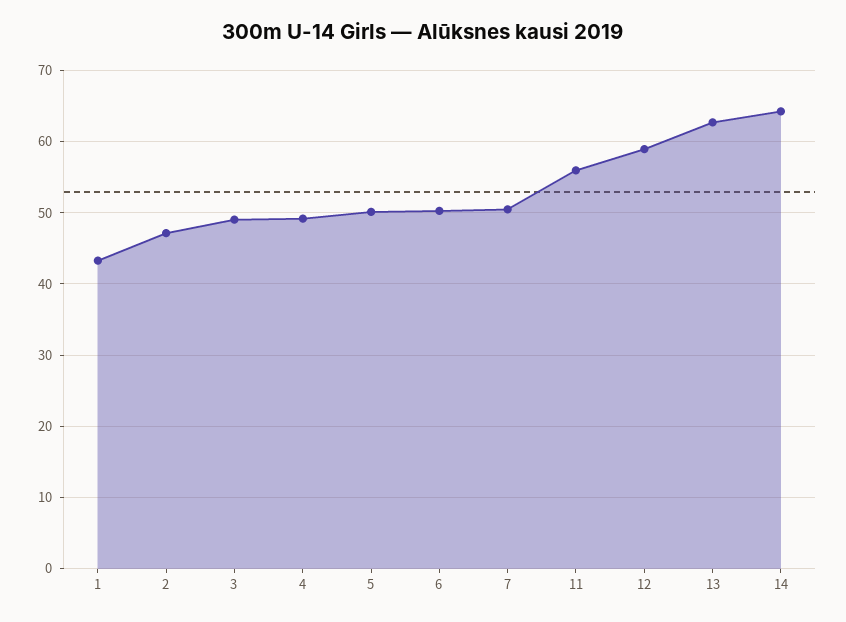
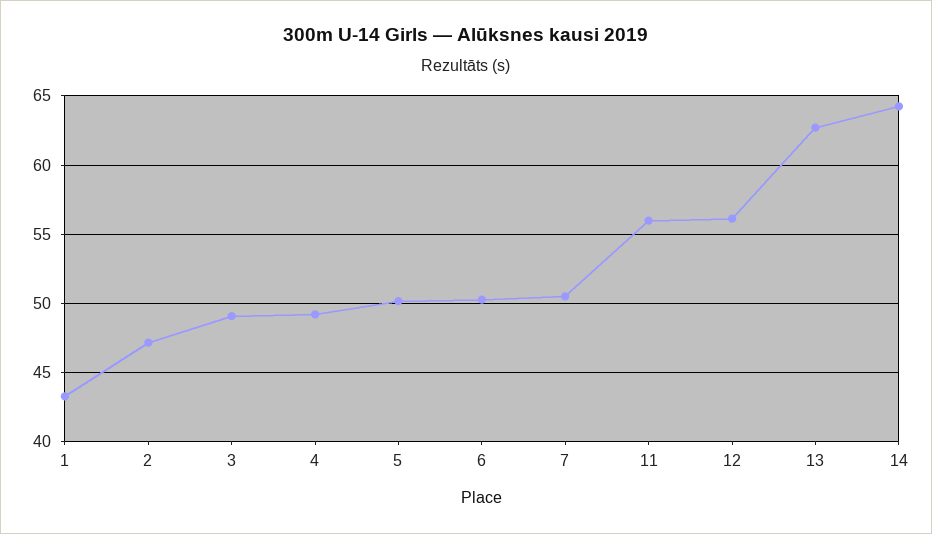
  {
    "1": 43.5,
    "2": 47,
    "3": 49,
    "4": 49,
    "5": 50,
    "6": 50.5,
    "7": 50.5,
    "11": 56,
-   "12": 59,
+   "12": 56,
    "13": 62.5,
    "14": 64.5
  }

